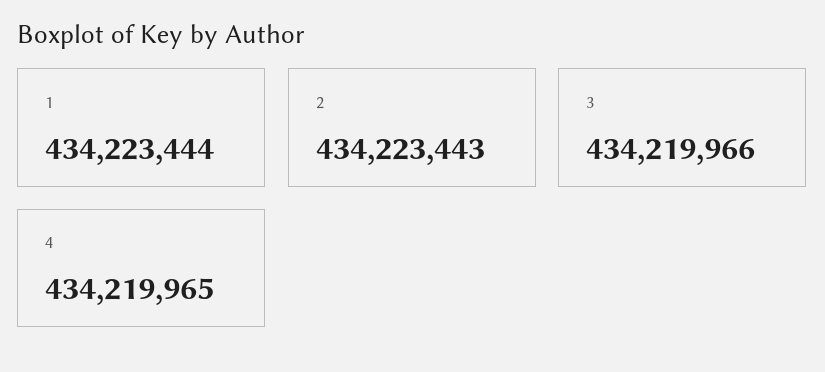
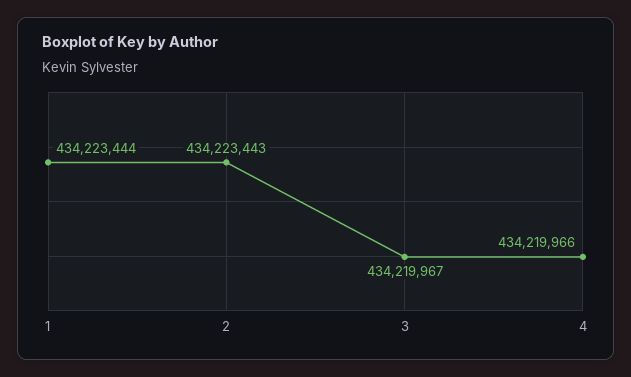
  {
    "1": 434223444,
    "2": 434223443,
-   "3": 434219966,
+   "3": 434219967,
-   "4": 434219965
+   "4": 434219966
  }

